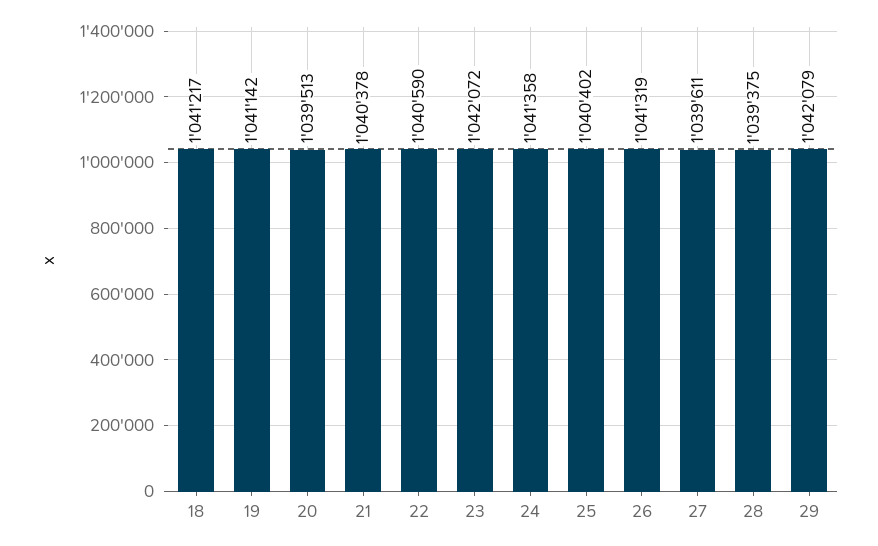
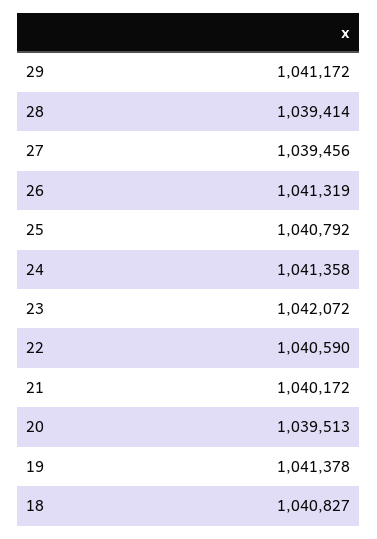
  {
-   "18": 1041217,
+   "18": 1040827,
-   "19": 1041142,
+   "19": 1041378,
    "20": 1039513,
-   "21": 1040378,
+   "21": 1040172,
    "22": 1040590,
    "23": 1042072,
    "24": 1041358,
-   "25": 1040402,
+   "25": 1040792,
    "26": 1041319,
-   "27": 1039611,
+   "27": 1039456,
-   "28": 1039375,
+   "28": 1039414,
-   "29": 1042079
+   "29": 1041172
  }

